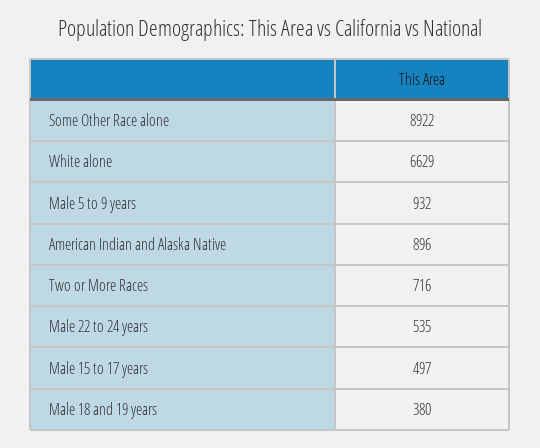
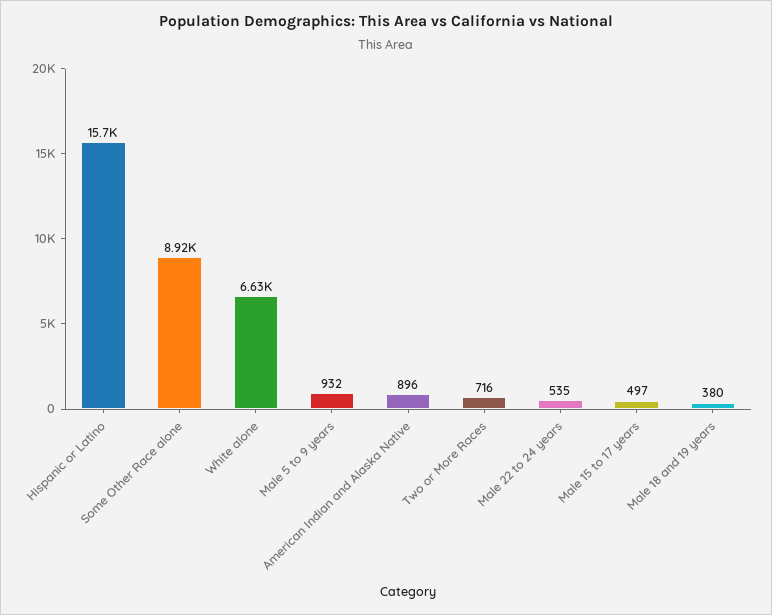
  {
    "Some Other Race alone": 8922,
    "White alone": 6629,
    "Male 5 to 9 years": 932,
    "American Indian and Alaska Native": 896,
    "Two or More Races": 716,
    "Male 22 to 24 years": 535,
    "Male 15 to 17 years": 497,
-   "Male 18 and 19 years": 380
+   "Male 18 and 19 years": 380,
+   "Hispanic or Latino": 15700
  }

